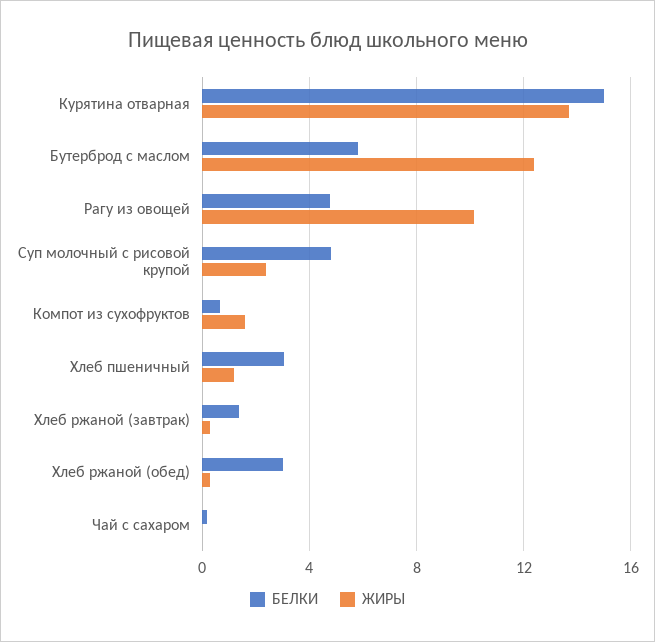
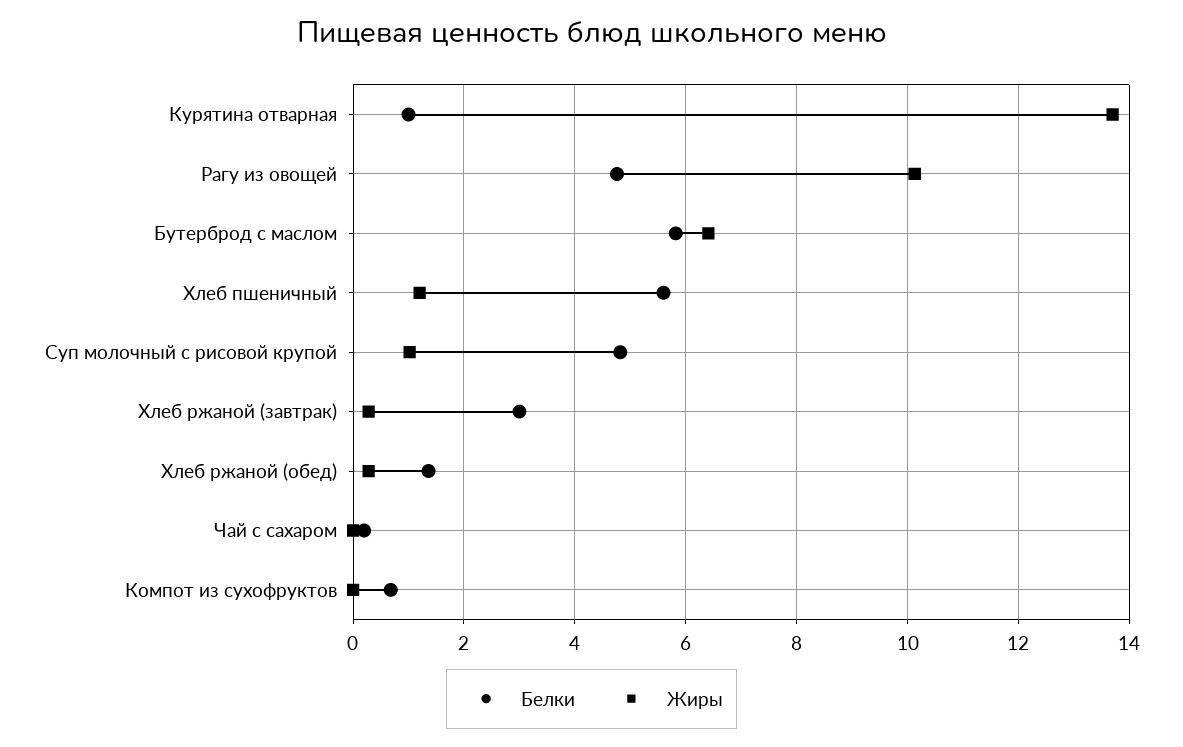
  {
    "БЕЛКИ": {
-     "Курятина отварная": 15,
+     "Курятина отварная": 1,
      "Бутерброд с маслом": 5.8,
      "Рагу из овощей": 4.8,
      "Суп молочный с рисовой крупой": 4.8,
      "Компот из сухофруктов": 0.6,
-     "Хлеб пшеничный": 3,
+     "Хлеб пшеничный": 5.6,
-     "Хлеб ржаной (завтрак)": 1.5,
+     "Хлеб ржаной (завтрак)": 3,
-     "Хлеб ржаной (обед)": 3,
+     "Хлеб ржаной (обед)": 1.4,
      "Чай с сахаром": 0.2
    },
    "ЖИРЫ": {
      "Курятина отварная": 13.8,
-     "Бутерброд с маслом": 12.5,
+     "Бутерброд с маслом": 6.4,
      "Рагу из овощей": 10.2,
-     "Суп молочный с рисовой крупой": 2.5,
+     "Суп молочный с рисовой крупой": 1,
-     "Компот из сухофруктов": 1.5,
+     "Компот из сухофруктов": 0,
      "Хлеб пшеничный": 1.2,
      "Хлеб ржаной (завтрак)": 0.2,
      "Хлеб ржаной (обед)": 0.2,
      "Чай с сахаром": 0
    }
  }

